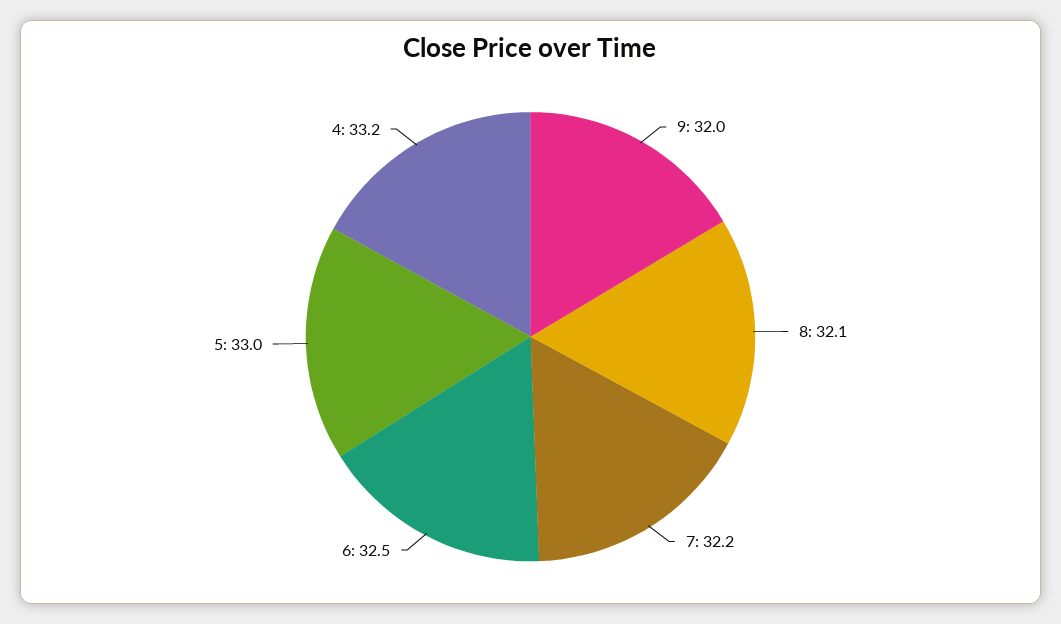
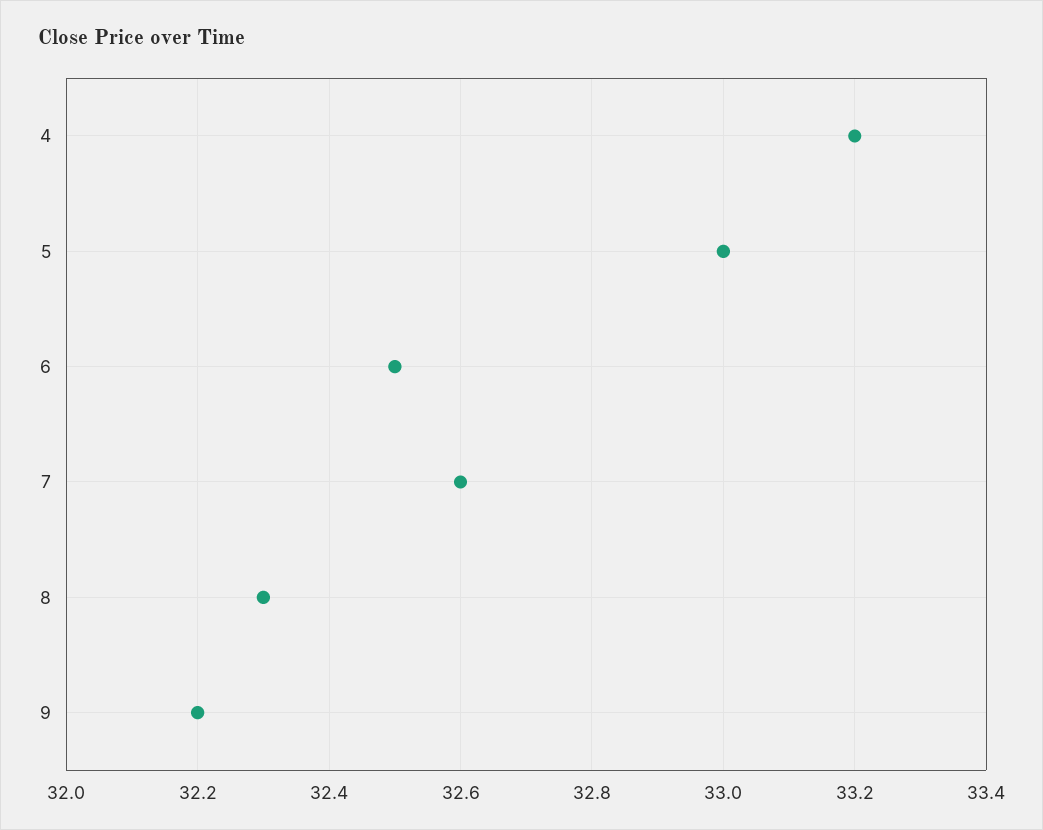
  {
-   "9": 32,
+   "9": 32.2,
-   "8": 32.1,
+   "8": 32.3,
-   "7": 32.2,
+   "7": 32.6,
    "6": 32.5,
    "5": 33,
    "4": 33.2
  }

